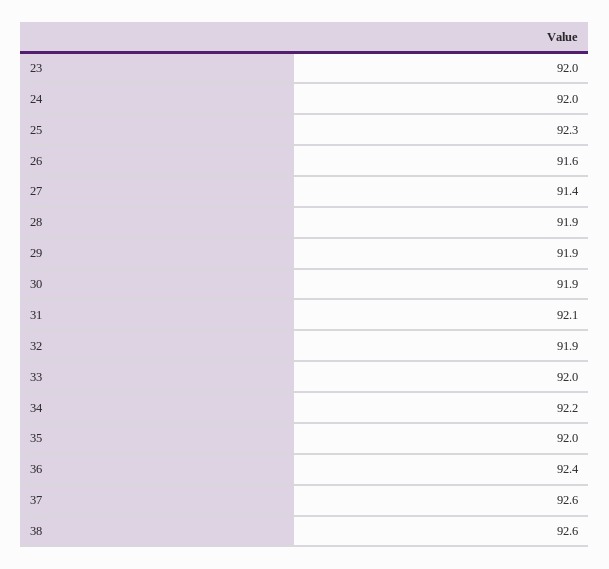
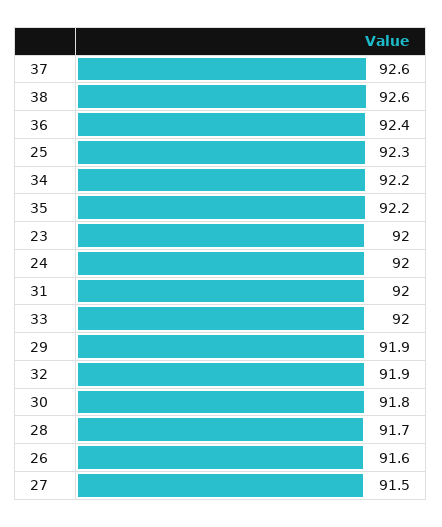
  {
    "23": 92,
    "24": 92,
    "25": 92.3,
    "26": 91.6,
-   "27": 91.4,
+   "27": 91.5,
-   "28": 91.9,
+   "28": 91.7,
    "29": 91.9,
-   "30": 91.9,
+   "30": 91.8,
-   "31": 92.1,
+   "31": 92,
    "32": 91.9,
    "33": 92,
    "34": 92.2,
-   "35": 92,
+   "35": 92.2,
    "36": 92.4,
    "37": 92.6,
    "38": 92.6
  }

